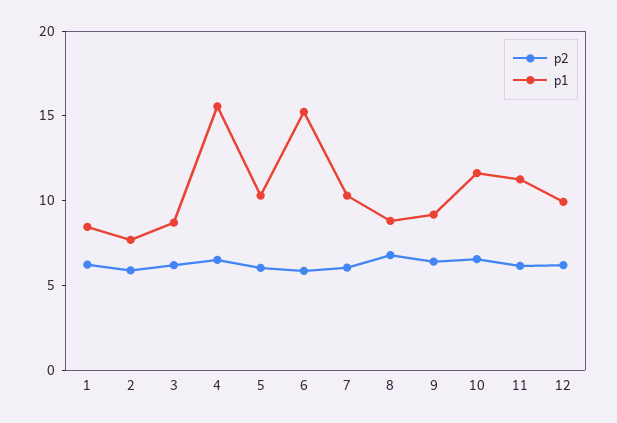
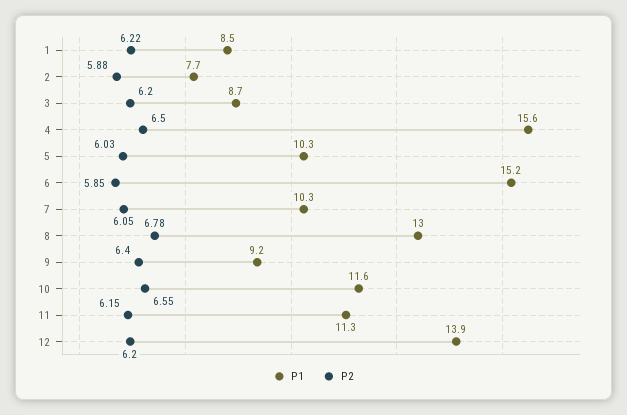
  {
    "p2": {
      "1": 6.22,
      "2": 5.88,
      "3": 6.2,
      "4": 6.5,
      "5": 6.03,
      "6": 5.85,
      "7": 6.05,
      "8": 6.78,
      "9": 6.4,
      "10": 6.55,
      "11": 6.15,
      "12": 6.2
    },
    "p1": {
      "1": 8.5,
      "2": 7.7,
      "3": 8.7,
      "4": 15.6,
      "5": 10.3,
      "6": 15.2,
      "7": 10.3,
-     "8": 9,
+     "8": 13,
      "9": 9.2,
      "10": 11.6,
      "11": 11.3,
-     "12": 10
+     "12": 13.9
    }
  }

